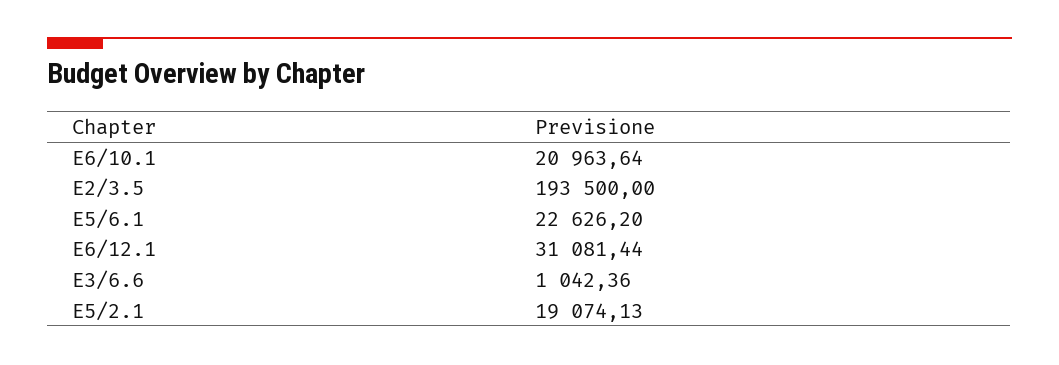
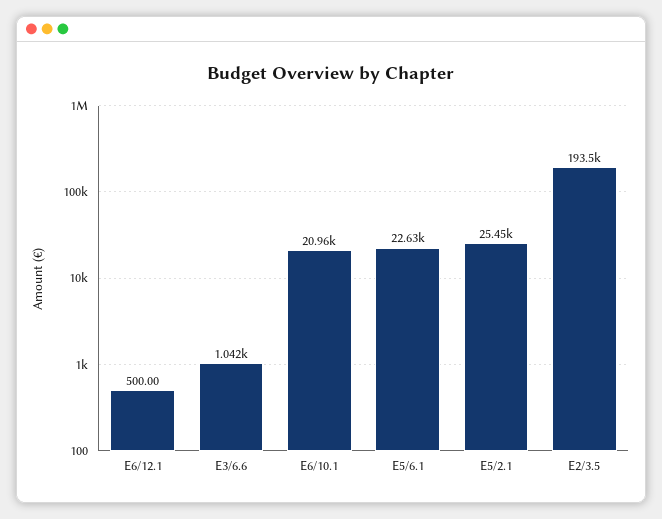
  {
    "E6/10.1": 20963.64,
    "E2/3.5": 193500,
    "E5/6.1": 22626.2,
-   "E6/12.1": 31081.44,
+   "E6/12.1": 500,
    "E3/6.6": 1042.36,
-   "E5/2.1": 19074.13
+   "E5/2.1": 25450
  }

